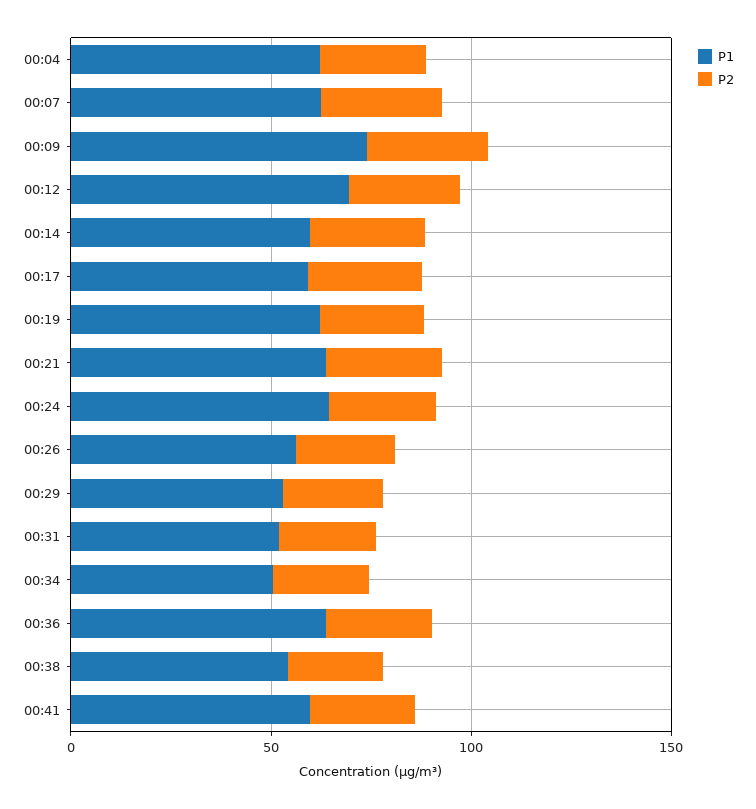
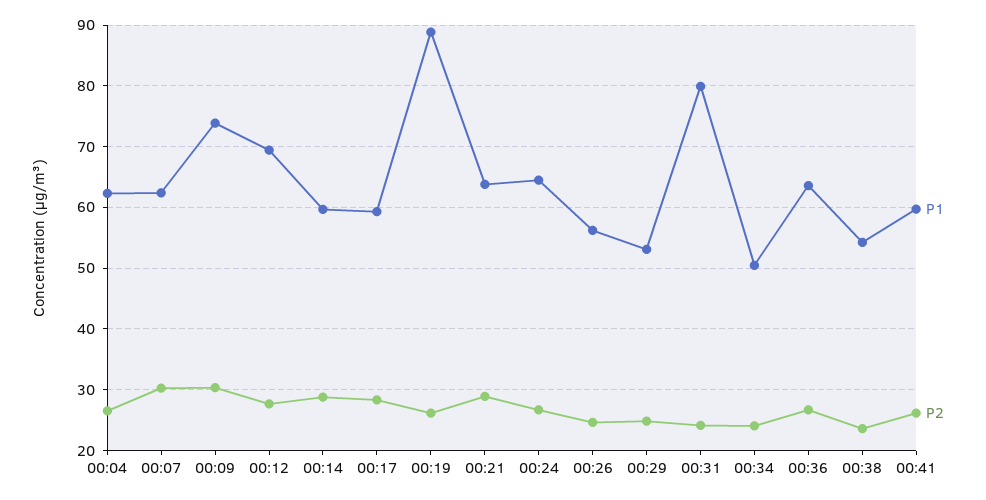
  {
    "P1": {
      "00:04": 62,
      "00:07": 62,
      "00:09": 74,
      "00:12": 69,
      "00:14": 60,
      "00:17": 59,
-     "00:19": 60,
+     "00:19": 89,
      "00:21": 64,
      "00:24": 64,
      "00:26": 56,
      "00:29": 53,
-     "00:31": 50,
+     "00:31": 80,
      "00:34": 50,
      "00:36": 64,
      "00:38": 54,
      "00:41": 60
    },
    "P2": {
      "00:04": 27,
      "00:07": 30,
      "00:09": 30,
      "00:12": 28,
      "00:14": 29,
      "00:17": 28,
      "00:19": 26,
      "00:21": 29,
      "00:24": 27,
      "00:26": 25,
      "00:29": 25,
      "00:31": 24,
      "00:34": 24,
      "00:36": 27,
      "00:38": 24,
      "00:41": 26
    }
  }

